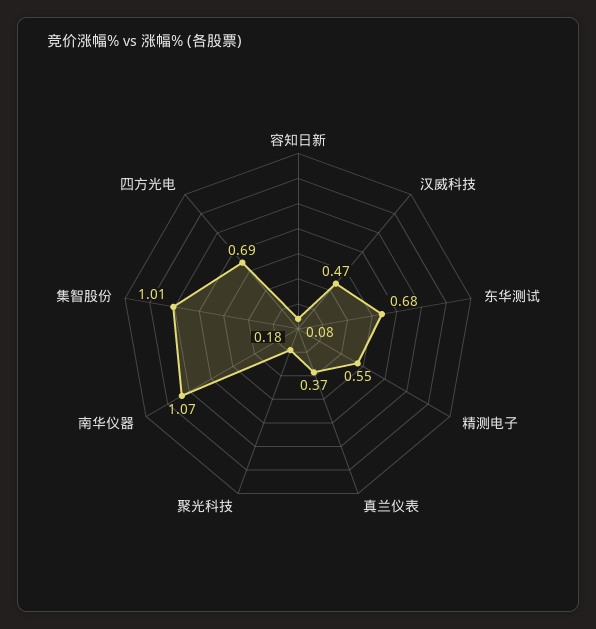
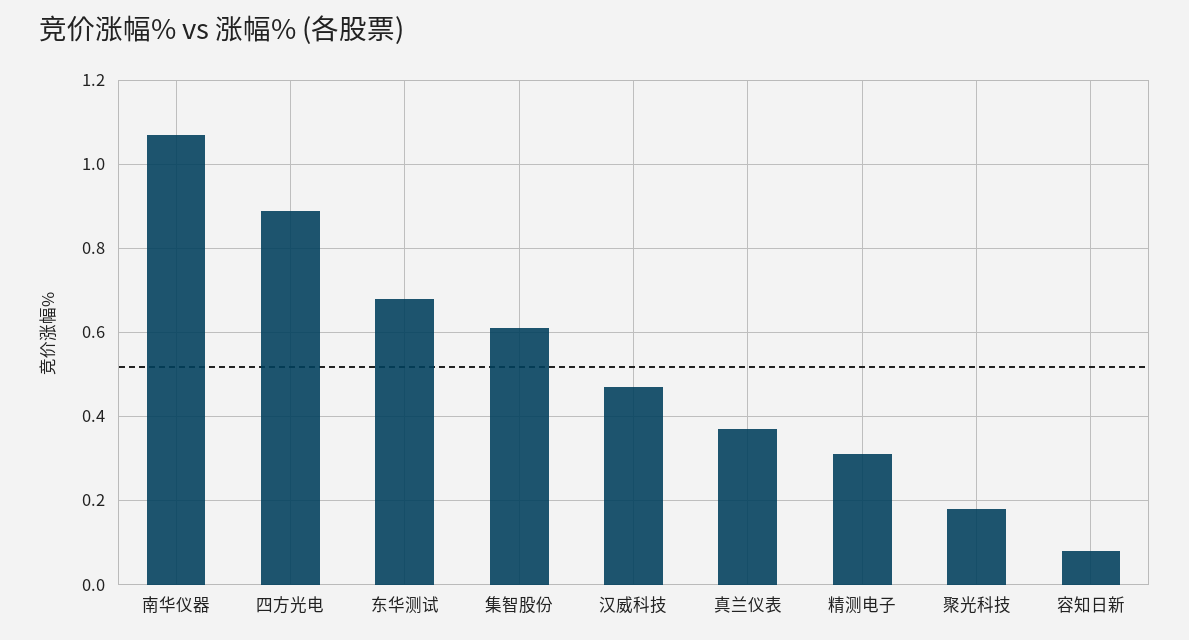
  {
    "容知日新": 0.08,
    "汉威科技": 0.47,
    "东华测试": 0.68,
-   "精测电子": 0.55,
+   "精测电子": 0.3,
    "真兰仪表": 0.37,
    "聚光科技": 0.18,
    "南华仪器": 1.07,
-   "集智股份": 1.01,
+   "集智股份": 0.6,
-   "四方光电": 0.69
+   "四方光电": 0.9
  }

